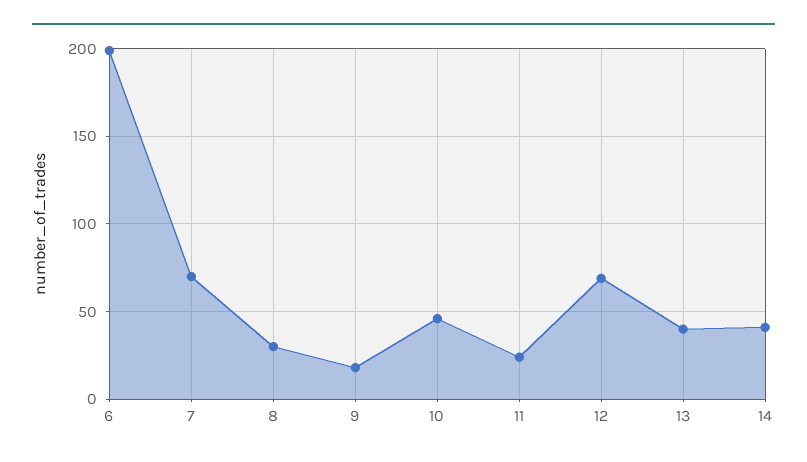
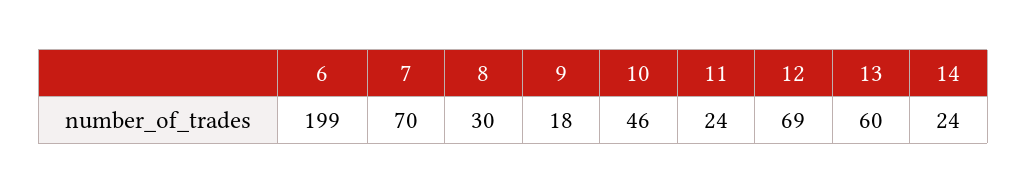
  {
    "6": 199,
    "7": 70,
    "8": 30,
    "9": 18,
    "10": 46,
    "11": 24,
    "12": 69,
-   "13": 40,
+   "13": 60,
-   "14": 40
+   "14": 24
  }

